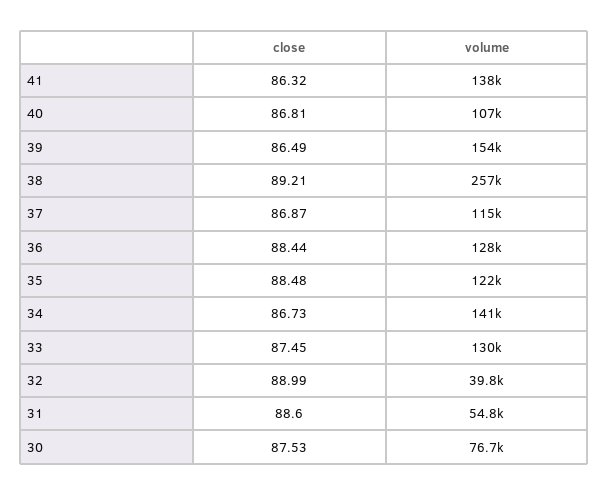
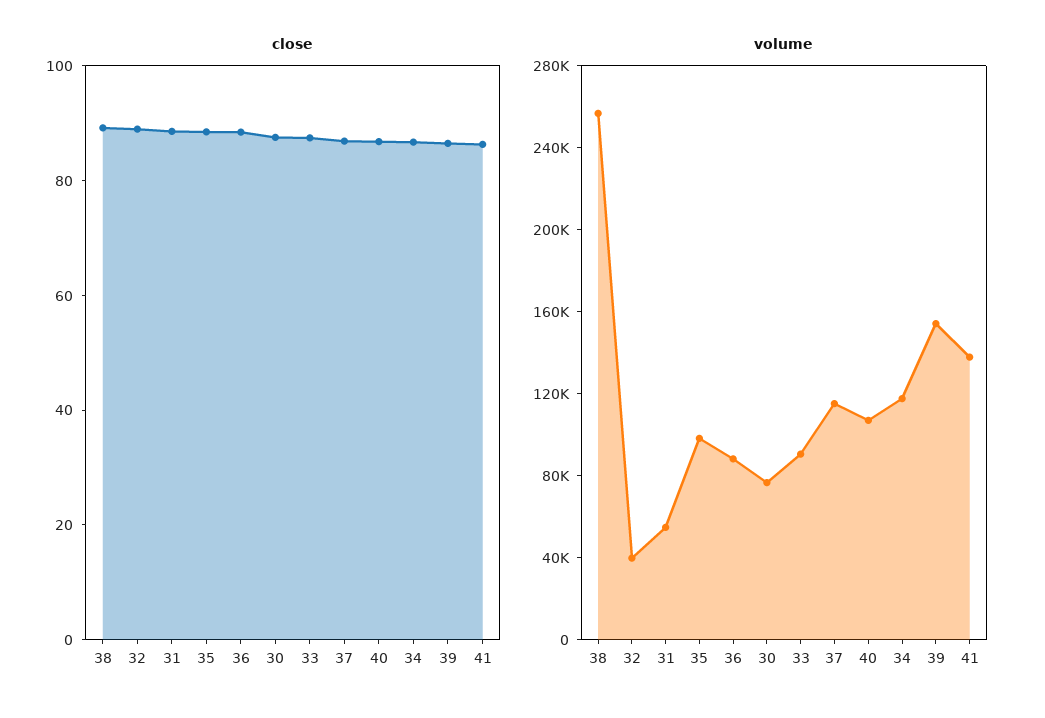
  {
    "close": {
      "41": 86.32,
      "40": 86.81,
      "39": 86.49,
      "38": 89.21,
      "37": 86.87,
      "36": 88.44,
      "35": 88.48,
      "34": 86.73,
      "33": 87.45,
      "32": 88.99,
      "31": 88.6,
      "30": 87.53
    },
    "volume": {
      "41": 138000,
      "40": 107000,
      "39": 154000,
      "38": 257000,
      "37": 115000,
-     "36": 128000,
+     "36": 90000,
-     "35": 122000,
+     "35": 100000,
-     "34": 141000,
+     "34": 120000,
-     "33": 130000,
+     "33": 90000,
      "32": 39800,
      "31": 54800,
      "30": 76700
    }
  }

